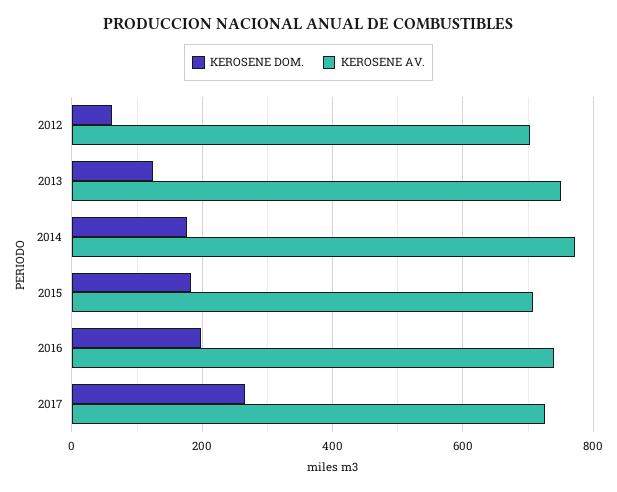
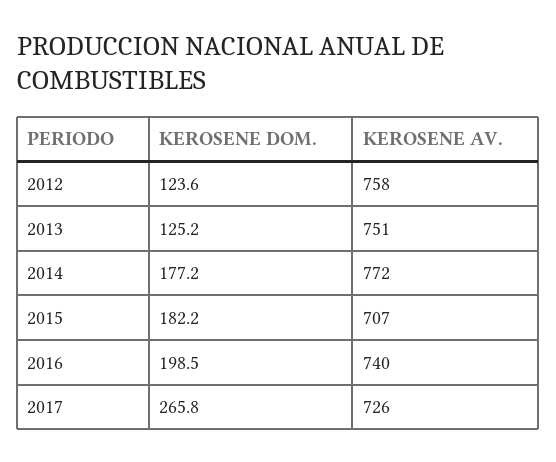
  {
    "KEROSENE DOM.": {
-     "2012": 60,
+     "2012": 123.6,
      "2013": 125.2,
      "2014": 177.2,
      "2015": 182.2,
      "2016": 198.5,
      "2017": 265.8
    },
    "KEROSENE AV.": {
-     "2012": 700,
+     "2012": 758,
      "2013": 751,
      "2014": 772,
      "2015": 707,
      "2016": 740,
      "2017": 726
    }
  }

